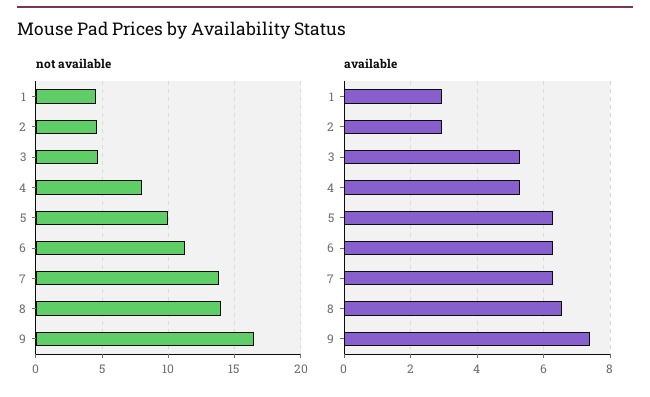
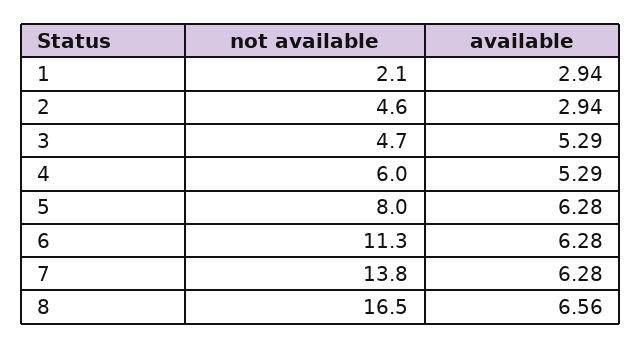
  {
    "not available": {
-     "1": 4.5,
+     "1": 2.1,
      "2": 4.6,
      "3": 4.7,
-     "4": 8,
+     "4": 6,
-     "5": 10,
+     "5": 8,
      "6": 11.3,
      "7": 13.8,
-     "8": 14,
+     "8": 16.5
-     "9": 16.5
    },
    "available": {
      "1": 2.94,
      "2": 2.94,
      "3": 5.29,
      "4": 5.29,
      "5": 6.28,
      "6": 6.28,
      "7": 6.28,
-     "8": 6.56,
+     "8": 6.56
-     "9": 7.4
    }
  }

